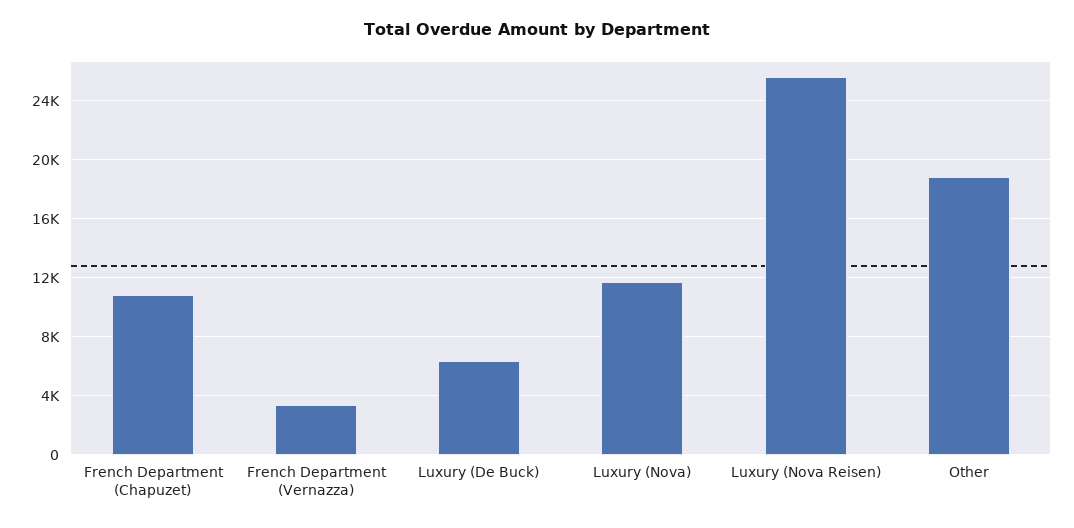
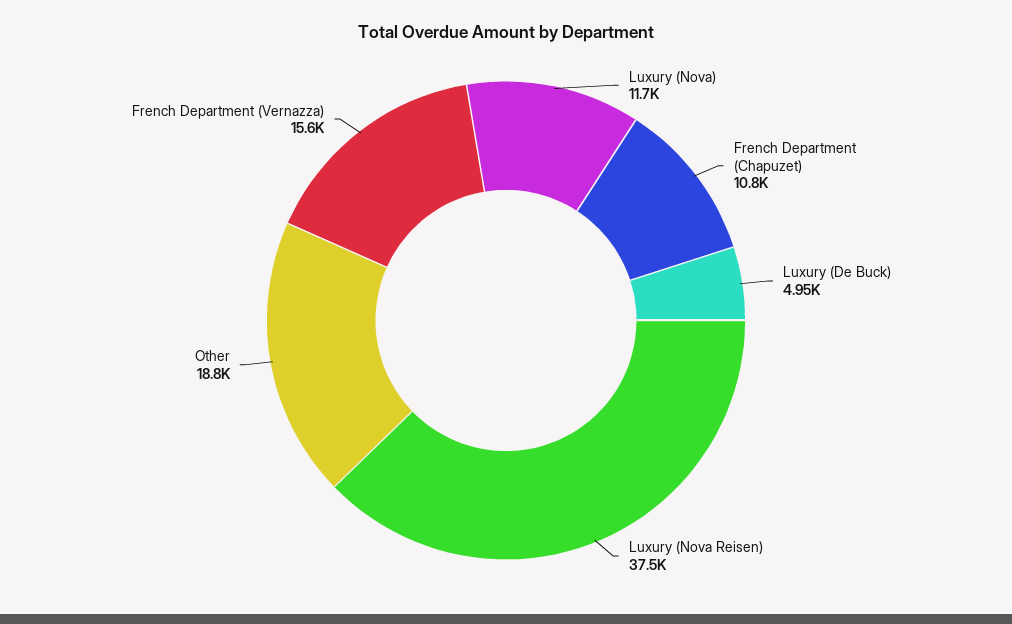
  {
    "French Department (Chapuzet)": 10800,
-   "French Department (Vernazza)": 3500,
+   "French Department (Vernazza)": 15600,
-   "Luxury (De Buck)": 6500,
+   "Luxury (De Buck)": 4950,
    "Luxury (Nova)": 11700,
-   "Luxury (Nova Reisen)": 25500,
+   "Luxury (Nova Reisen)": 37500,
    "Other": 18800
  }

